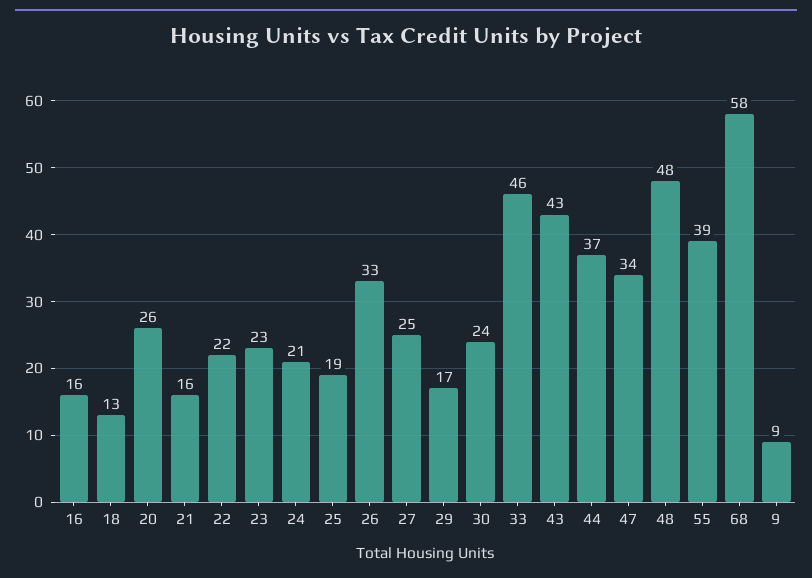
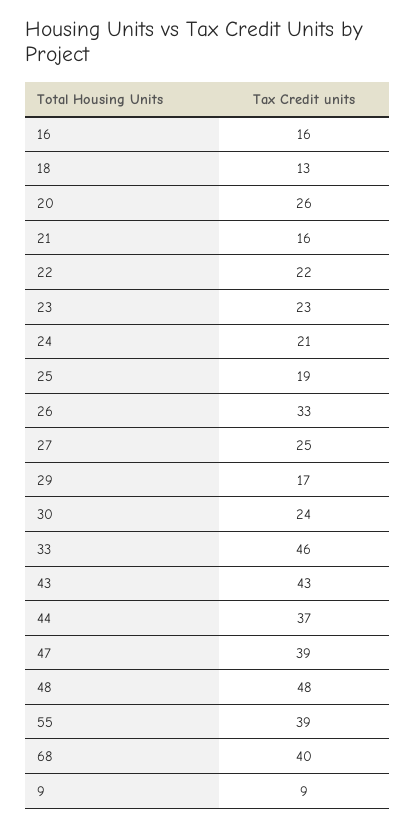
  {
    "16": 16,
    "18": 13,
    "20": 26,
    "21": 16,
    "22": 22,
    "23": 23,
    "24": 21,
    "25": 19,
    "26": 33,
    "27": 25,
    "29": 17,
    "30": 24,
    "33": 46,
    "43": 43,
    "44": 37,
-   "47": 34,
+   "47": 39,
    "48": 48,
    "55": 39,
-   "68": 58,
+   "68": 40,
    "9": 9
  }

